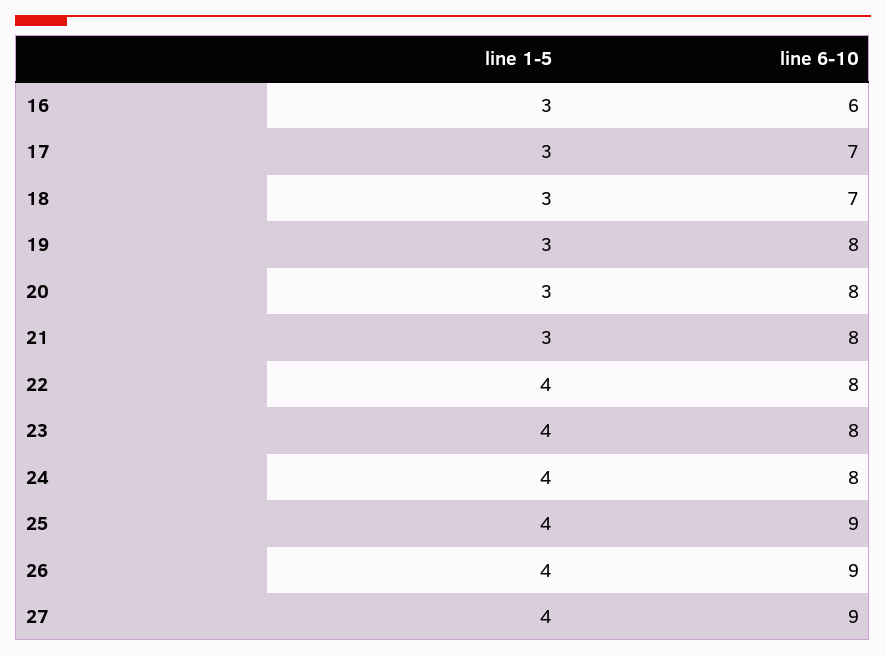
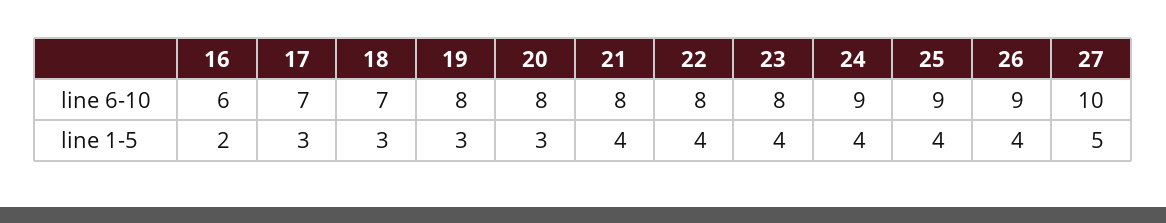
  {
    "line 1-5": {
-     "16": 3,
+     "16": 2,
      "17": 3,
      "18": 3,
      "19": 3,
      "20": 3,
-     "21": 3,
+     "21": 4,
      "22": 4,
      "23": 4,
      "24": 4,
      "25": 4,
      "26": 4,
-     "27": 4
+     "27": 5
    },
    "line 6-10": {
      "16": 6,
      "17": 7,
      "18": 7,
      "19": 8,
      "20": 8,
      "21": 8,
      "22": 8,
      "23": 8,
-     "24": 8,
+     "24": 9,
      "25": 9,
      "26": 9,
-     "27": 9
+     "27": 10
    }
  }

